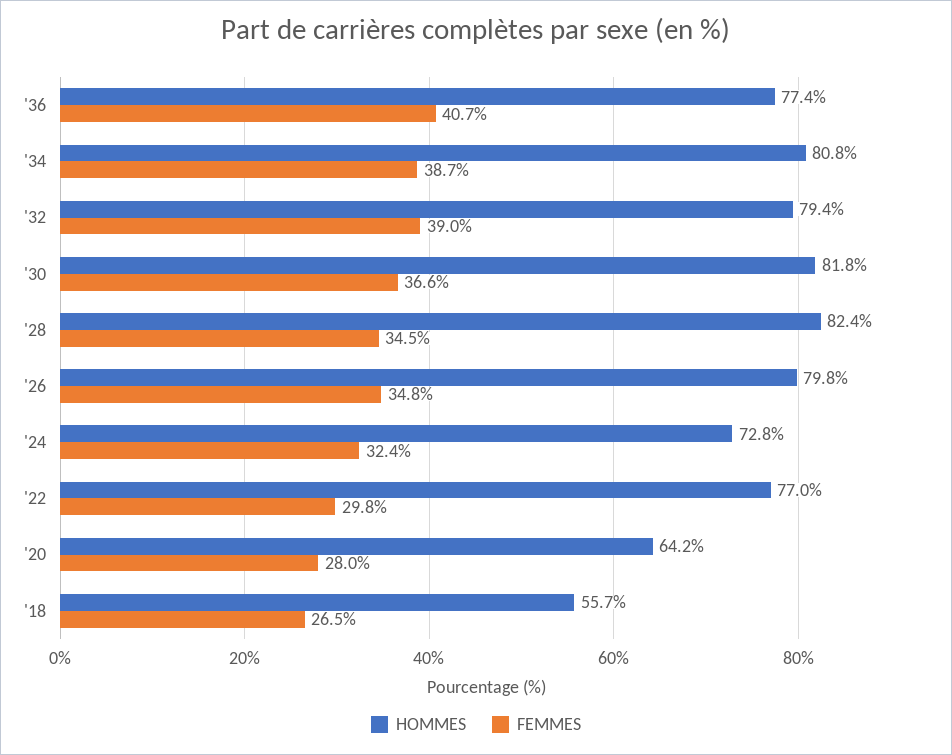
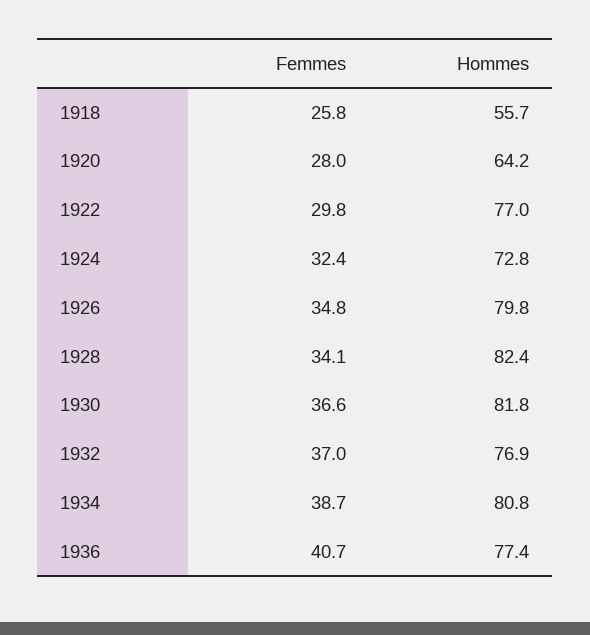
  {
    "HOMMES": {
      "'36": 77.4,
      "'34": 80.8,
-     "'32": 79.4,
+     "'32": 76.9,
      "'30": 81.8,
      "'28": 82.4,
      "'26": 79.8,
      "'24": 72.8,
      "'22": 77,
      "'20": 64.2,
      "'18": 55.7
    },
    "FEMMES": {
      "'36": 40.7,
      "'34": 38.7,
-     "'32": 39,
+     "'32": 37,
      "'30": 36.6,
-     "'28": 34.5,
+     "'28": 34.1,
      "'26": 34.8,
      "'24": 32.4,
      "'22": 29.8,
      "'20": 28,
-     "'18": 26.5
+     "'18": 25.8
    }
  }

